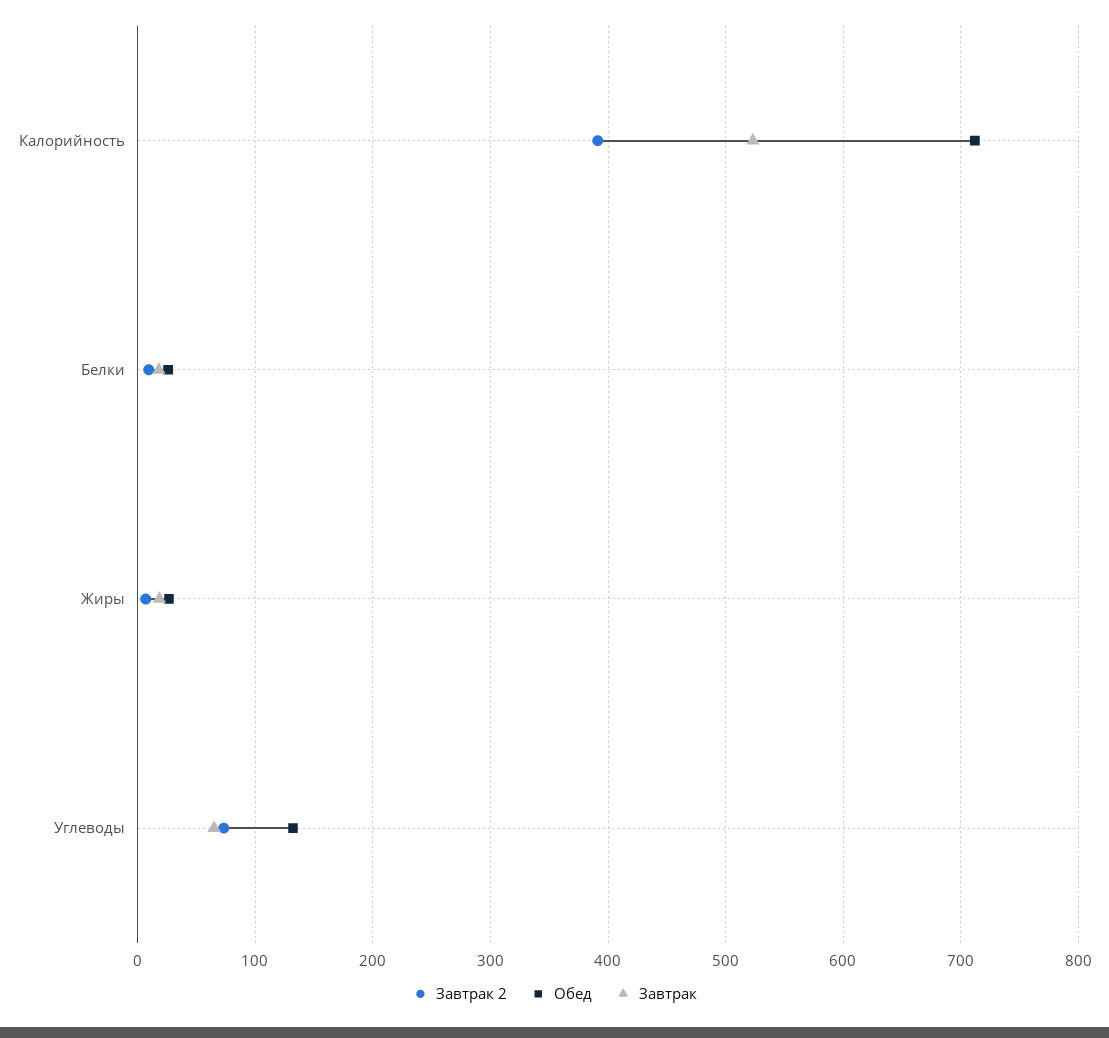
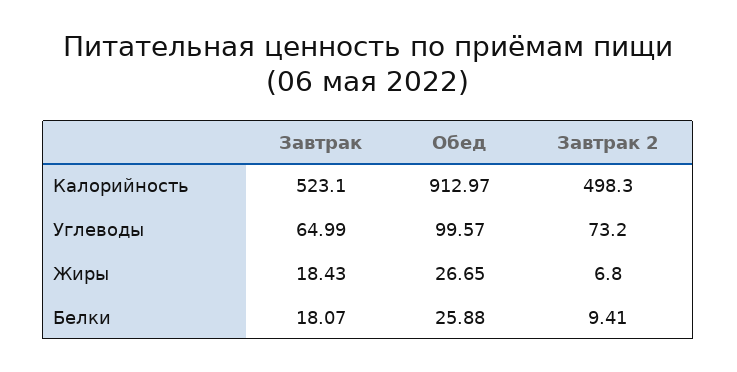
  {
    "Завтрак 2": {
-     "Калорийность": 390,
+     "Калорийность": 498.3,
      "Белки": 9.41,
      "Жиры": 6.8,
      "Углеводы": 73.2
    },
    "Обед": {
-     "Калорийность": 710,
+     "Калорийность": 912.97,
      "Белки": 25.88,
      "Жиры": 26.65,
-     "Углеводы": 130
+     "Углеводы": 99.57
    },
    "Завтрак": {
      "Калорийность": 523.1,
      "Белки": 18.07,
      "Жиры": 18.43,
      "Углеводы": 64.99
    }
  }

